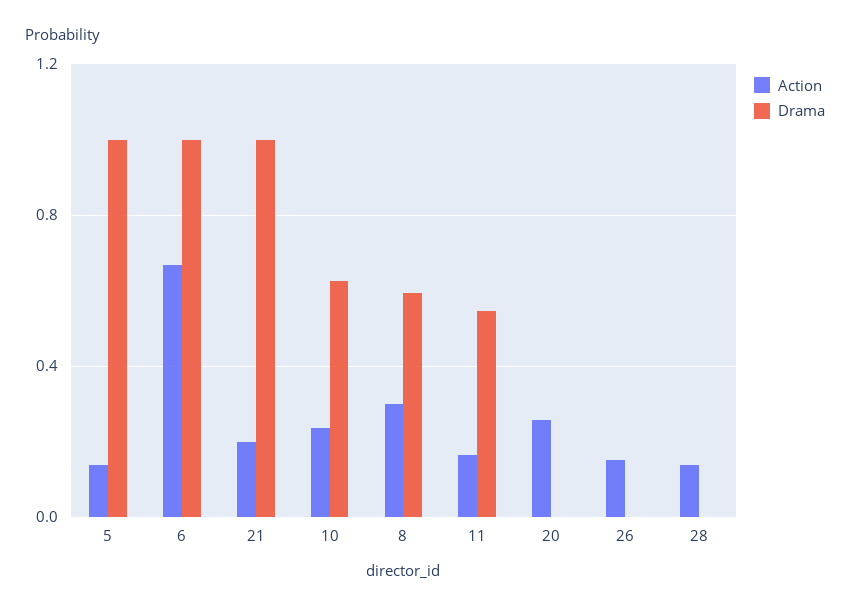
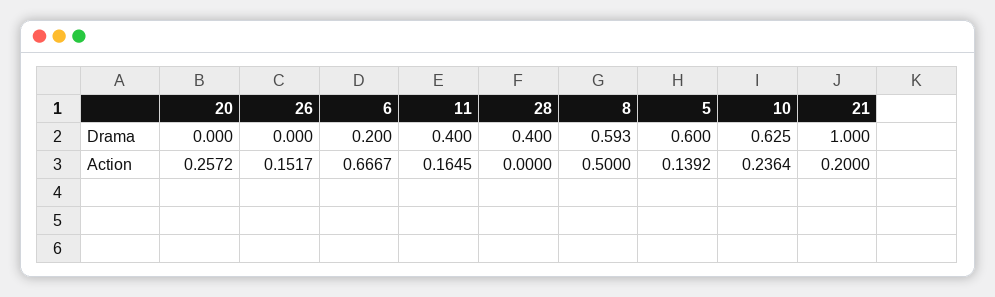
  {
    "Action": {
      "5": 0.1392,
      "6": 0.6667,
      "21": 0.2,
      "10": 0.2364,
-     "8": 0.3,
+     "8": 0.5,
      "11": 0.1645,
      "20": 0.2572,
      "26": 0.1517,
-     "28": 0.15
+     "28": 0
    },
    "Drama": {
-     "5": 1,
+     "5": 0.6,
-     "6": 1,
+     "6": 0.2,
      "21": 1,
      "10": 0.625,
      "8": 0.593,
-     "11": 0.55,
+     "11": 0.4,
      "20": 0,
      "26": 0,
-     "28": 0
+     "28": 0.4
    }
  }

